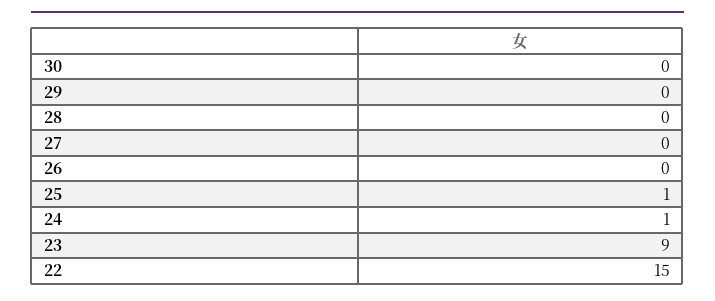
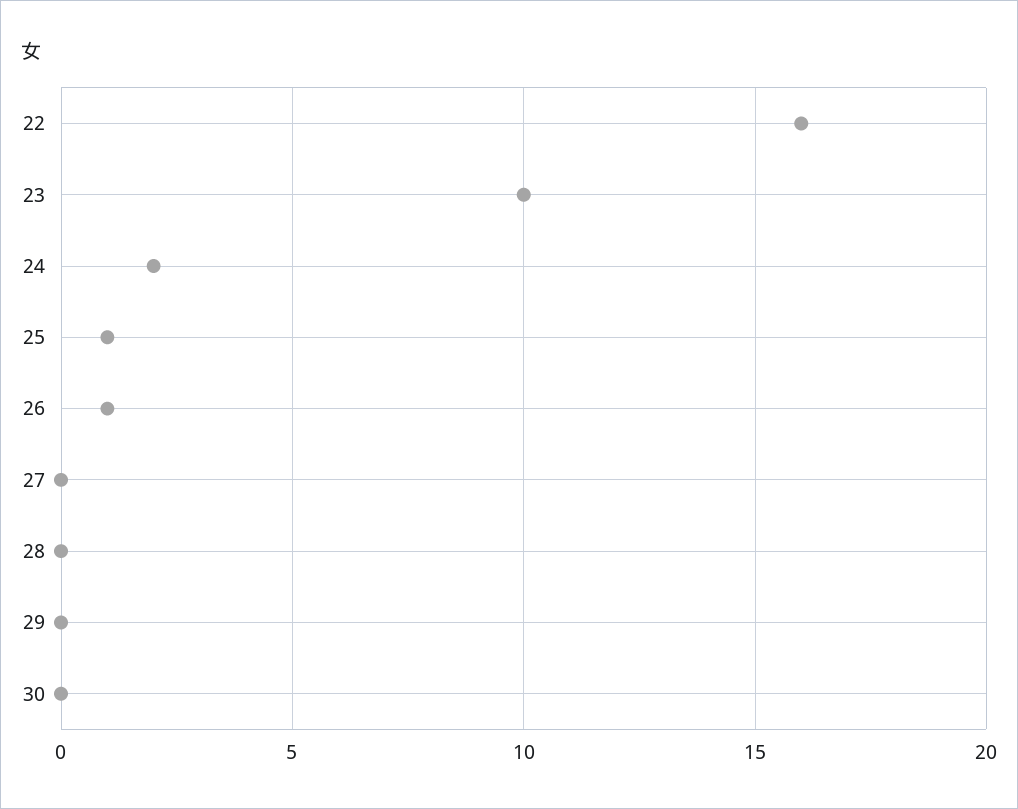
  {
    "30": 0,
    "29": 0,
    "28": 0,
    "27": 0,
-   "26": 0,
+   "26": 1,
    "25": 1,
-   "24": 1,
+   "24": 2,
-   "23": 9,
+   "23": 10,
-   "22": 15
+   "22": 16
  }

